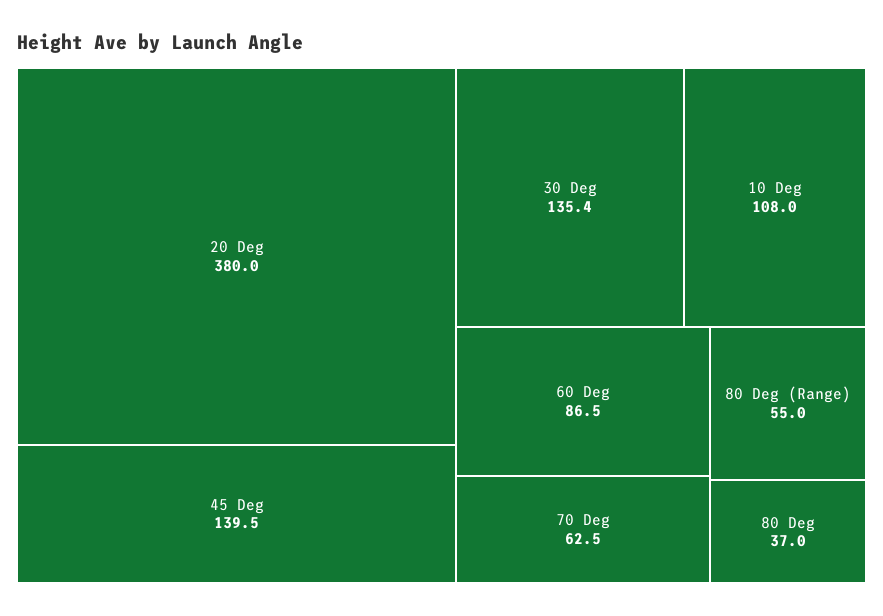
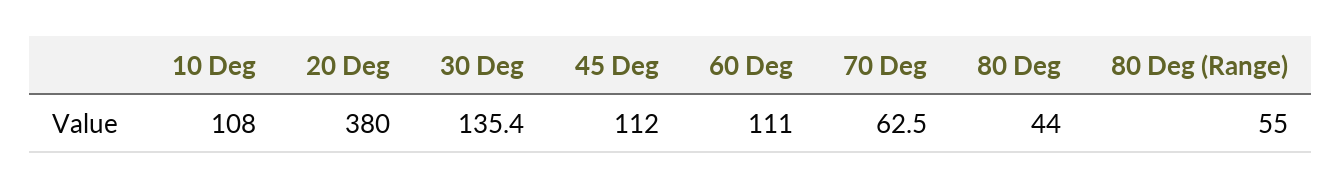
  {
    "20 Deg": 380,
-   "45 Deg": 139.5,
+   "45 Deg": 112,
    "30 Deg": 135.4,
    "10 Deg": 108,
-   "60 Deg": 86.5,
+   "60 Deg": 111,
    "70 Deg": 62.5,
    "80 Deg (Range)": 55,
-   "80 Deg": 37
+   "80 Deg": 44
  }

